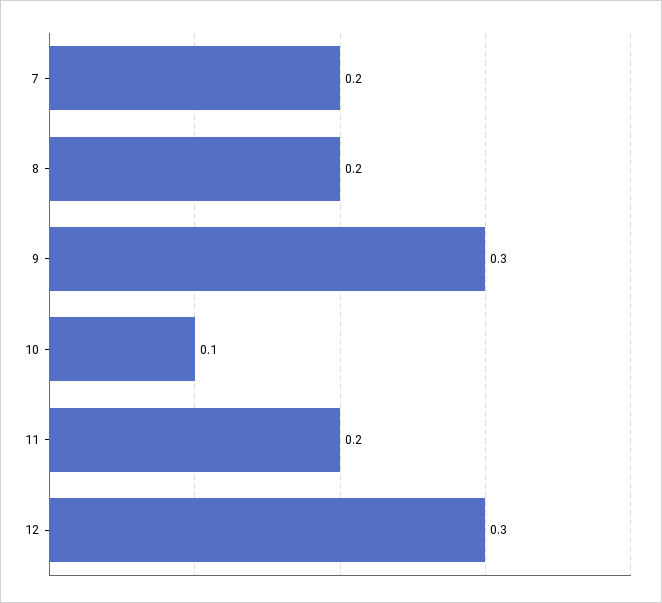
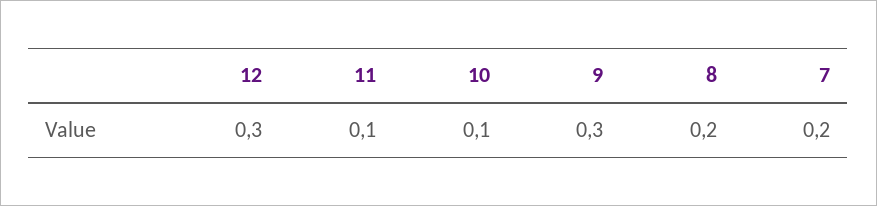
  {
    "7": 0.2,
    "8": 0.2,
    "9": 0.3,
    "10": 0.1,
-   "11": 0.2,
+   "11": 0.1,
    "12": 0.3
  }

